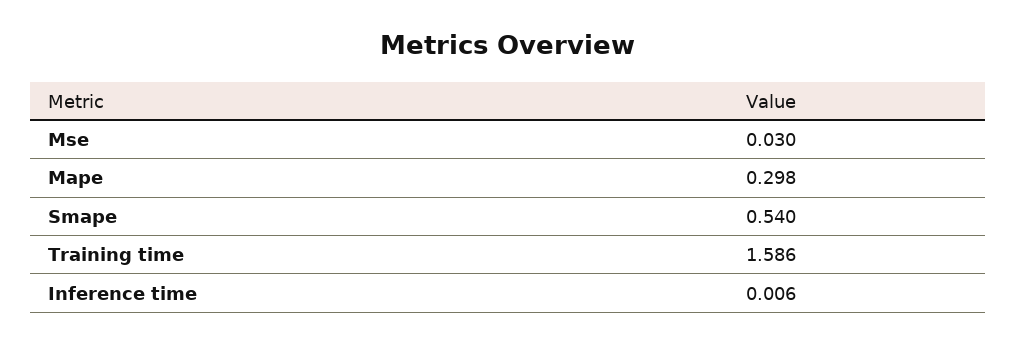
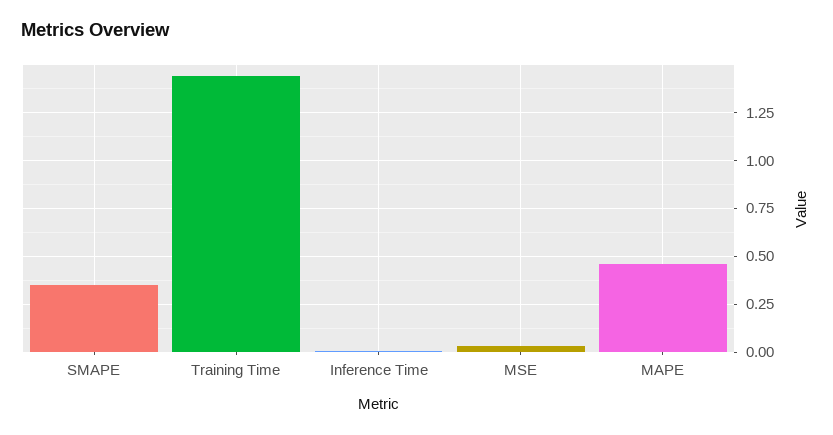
  {
    "Mse": 0.03,
-   "Mape": 0.298,
+   "Mape": 0.45,
-   "Smape": 0.54,
+   "Smape": 0.35,
-   "Training time": 1.586,
+   "Training time": 1.45,
    "Inference time": 0.006
  }

